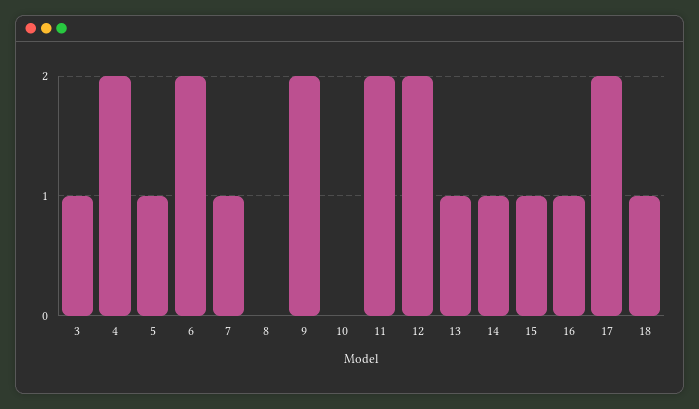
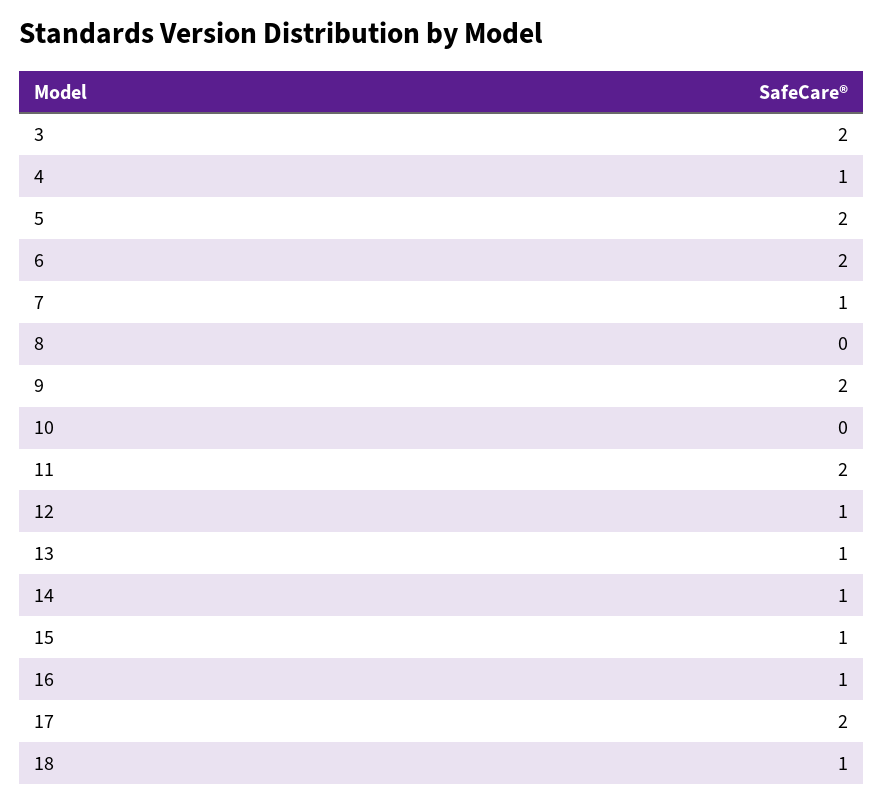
  {
-   "3": 1,
+   "3": 2,
-   "4": 2,
+   "4": 1,
-   "5": 1,
+   "5": 2,
    "6": 2,
    "7": 1,
    "8": 0,
    "9": 2,
    "10": 0,
    "11": 2,
-   "12": 2,
+   "12": 1,
    "13": 1,
    "14": 1,
    "15": 1,
    "16": 1,
    "17": 2,
    "18": 1
  }

